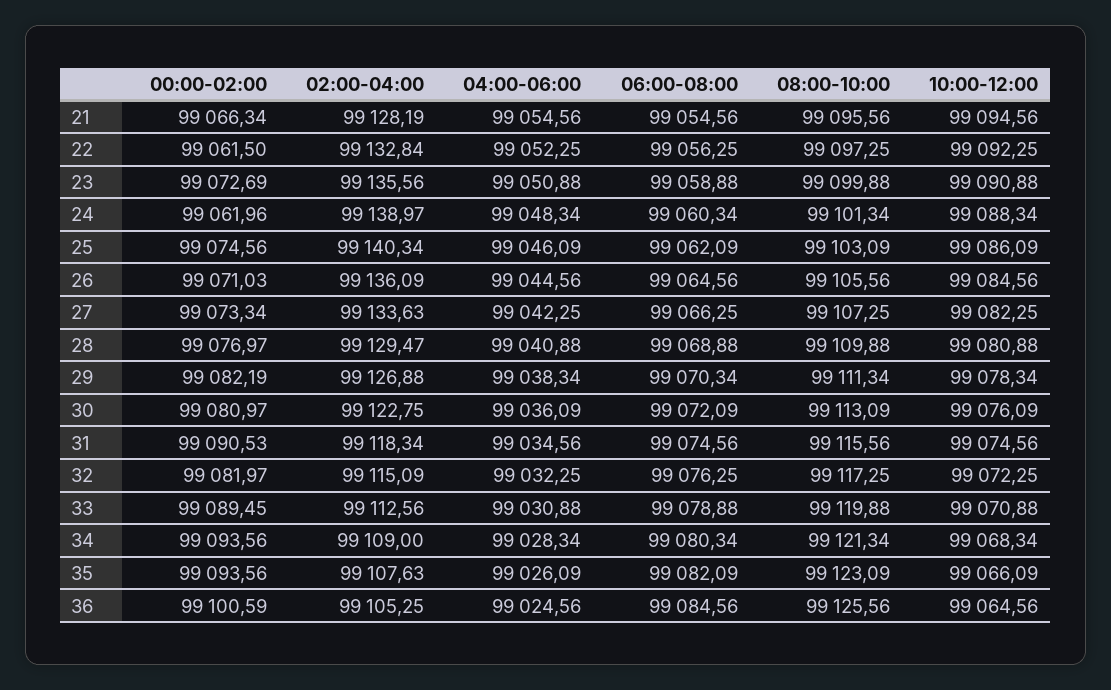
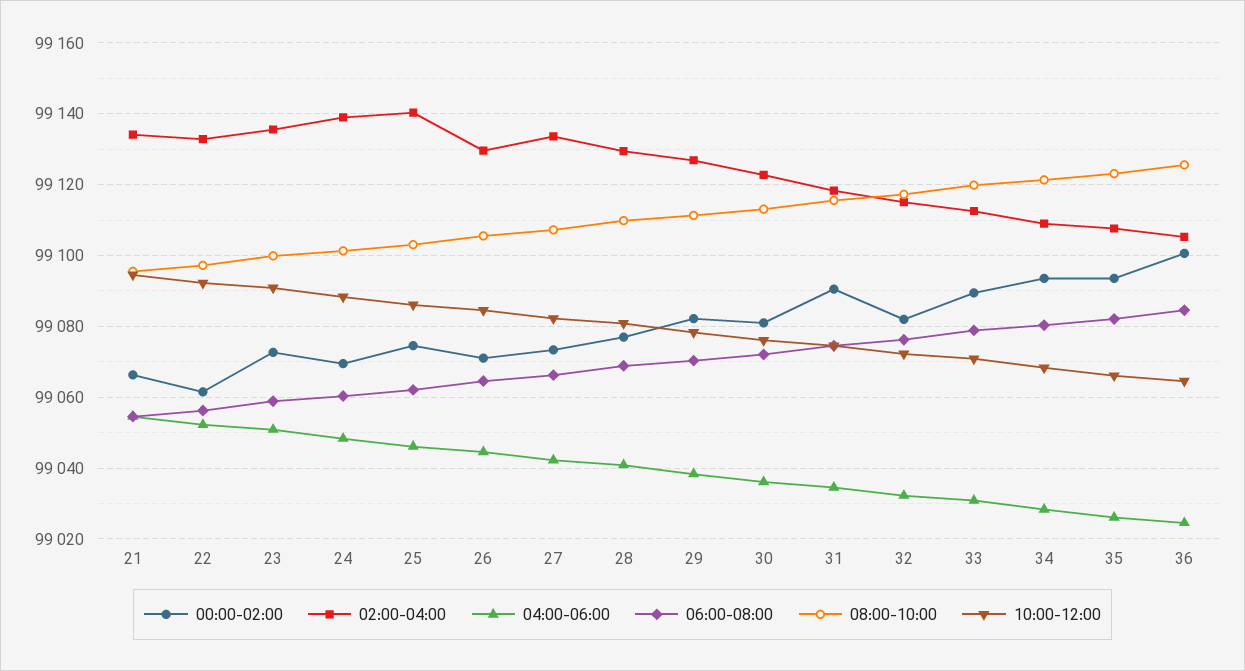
  {
    "00:00-02:00": {
      "21": 99066.34,
      "22": 99061.5,
      "23": 99072.69,
-     "24": 99061.96,
+     "24": 99070,
      "25": 99074.56,
      "26": 99071.03,
      "27": 99073.34,
      "28": 99076.97,
      "29": 99082.19,
      "30": 99080.97,
      "31": 99090.53,
      "32": 99081.97,
      "33": 99089.45,
      "34": 99093.56,
      "35": 99093.56,
      "36": 99100.59
    },
    "02:00-04:00": {
-     "21": 99128.19,
+     "21": 99134,
      "22": 99132.84,
      "23": 99135.56,
      "24": 99138.97,
      "25": 99140.34,
-     "26": 99136.09,
+     "26": 99130,
      "27": 99133.63,
      "28": 99129.47,
      "29": 99126.88,
      "30": 99122.75,
      "31": 99118.34,
      "32": 99115.09,
      "33": 99112.56,
      "34": 99109,
      "35": 99107.63,
      "36": 99105.25
    },
    "04:00-06:00": {
      "21": 99054.56,
      "22": 99052.25,
      "23": 99050.88,
      "24": 99048.34,
      "25": 99046.09,
      "26": 99044.56,
      "27": 99042.25,
      "28": 99040.88,
      "29": 99038.34,
      "30": 99036.09,
      "31": 99034.56,
      "32": 99032.25,
      "33": 99030.88,
      "34": 99028.34,
      "35": 99026.09,
      "36": 99024.56
    },
    "06:00-08:00": {
      "21": 99054.56,
      "22": 99056.25,
      "23": 99058.88,
      "24": 99060.34,
      "25": 99062.09,
      "26": 99064.56,
      "27": 99066.25,
      "28": 99068.88,
      "29": 99070.34,
      "30": 99072.09,
      "31": 99074.56,
      "32": 99076.25,
      "33": 99078.88,
      "34": 99080.34,
      "35": 99082.09,
      "36": 99084.56
    },
    "08:00-10:00": {
      "21": 99095.56,
      "22": 99097.25,
      "23": 99099.88,
      "24": 99101.34,
      "25": 99103.09,
      "26": 99105.56,
      "27": 99107.25,
      "28": 99109.88,
      "29": 99111.34,
      "30": 99113.09,
      "31": 99115.56,
      "32": 99117.25,
      "33": 99119.88,
      "34": 99121.34,
      "35": 99123.09,
      "36": 99125.56
    },
    "10:00-12:00": {
      "21": 99094.56,
      "22": 99092.25,
      "23": 99090.88,
      "24": 99088.34,
      "25": 99086.09,
      "26": 99084.56,
      "27": 99082.25,
      "28": 99080.88,
      "29": 99078.34,
      "30": 99076.09,
      "31": 99074.56,
      "32": 99072.25,
      "33": 99070.88,
      "34": 99068.34,
      "35": 99066.09,
      "36": 99064.56
    }
  }

